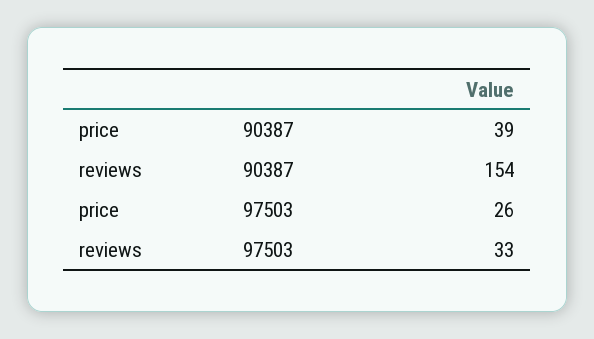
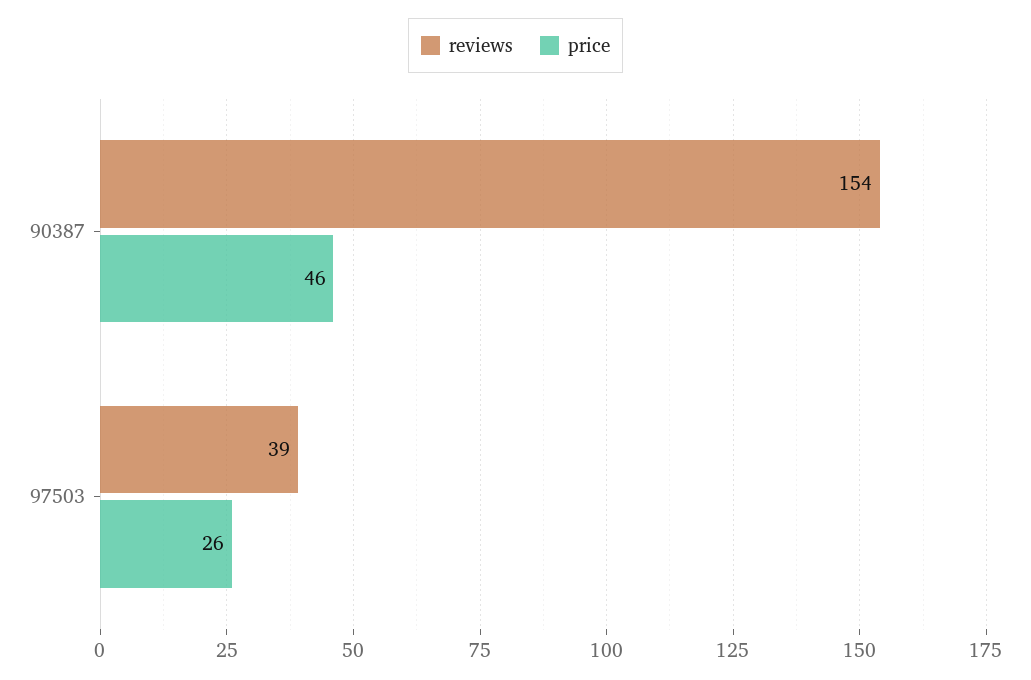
  {
    "price": {
-     "90387": 39,
+     "90387": 46,
      "97503": 26
    },
    "reviews": {
      "90387": 154,
-     "97503": 33
+     "97503": 39
    }
  }

